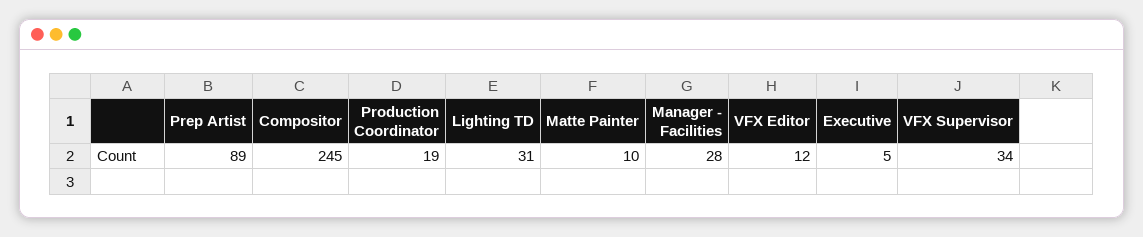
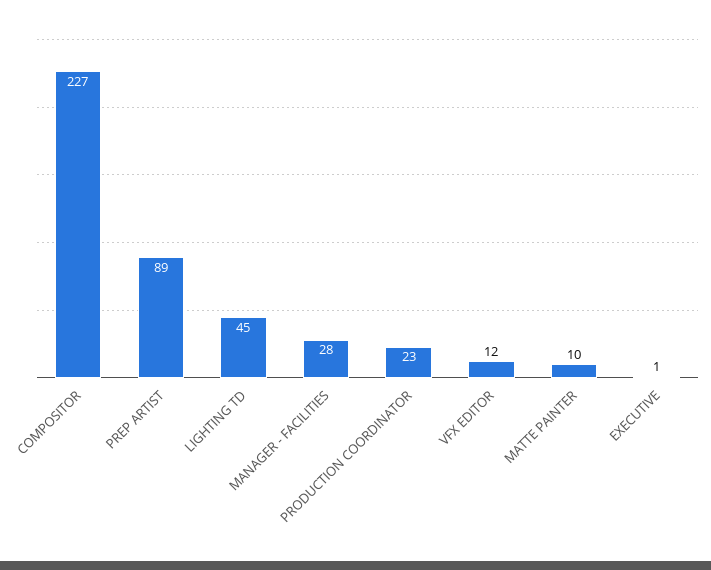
  {
    "Prep Artist": 89,
-   "Compositor": 245,
+   "Compositor": 227,
-   "Production Coordinator": 19,
+   "Production Coordinator": 23,
-   "Lighting TD": 31,
+   "Lighting TD": 45,
    "Matte Painter": 10,
    "Manager - Facilities": 28,
    "VFX Editor": 12,
-   "Executive": 5,
+   "Executive": 1
-   "VFX Supervisor": 34
  }

